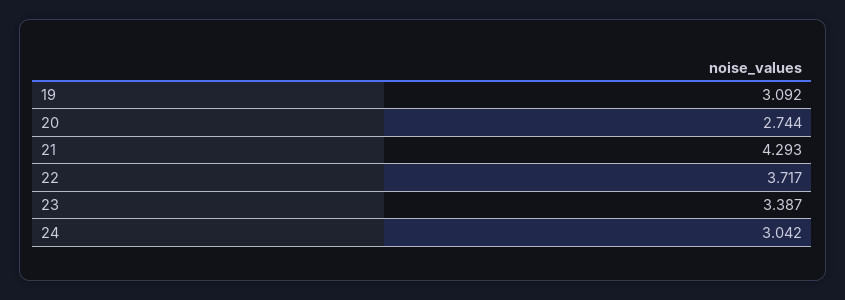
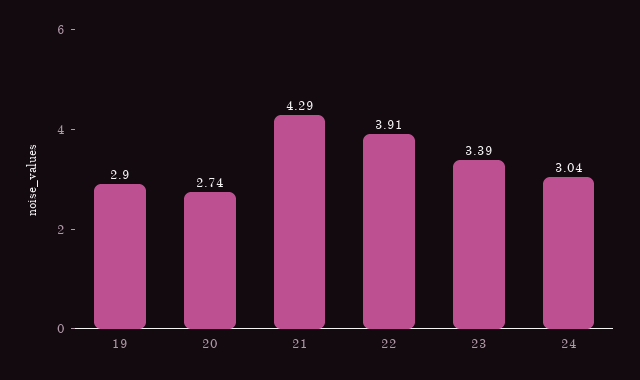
  {
-   "19": 3.092,
+   "19": 2.9,
    "20": 2.744,
    "21": 4.293,
-   "22": 3.717,
+   "22": 3.91,
    "23": 3.387,
    "24": 3.042
  }

